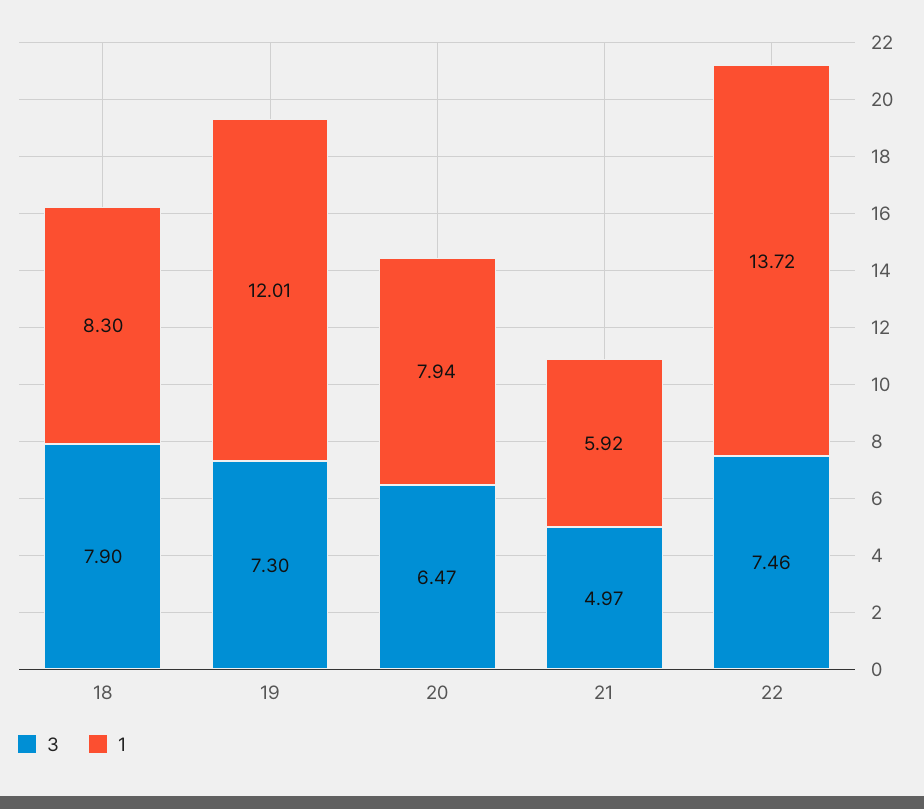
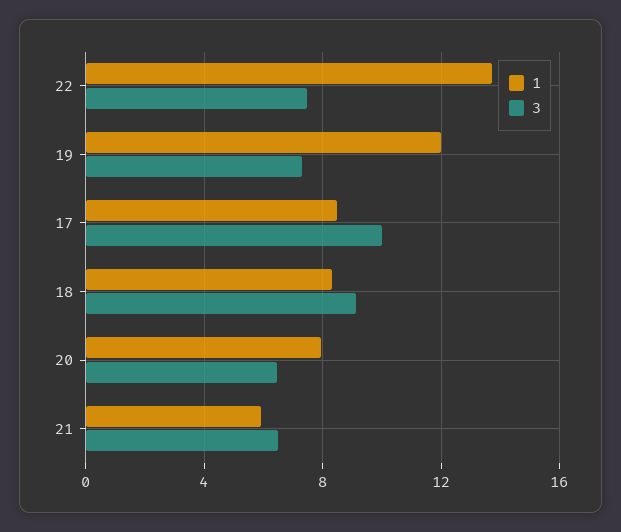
  {
    "3": {
-     "18": 7.9,
+     "18": 9,
      "19": 7.3,
      "20": 6.47,
-     "21": 4.97,
+     "21": 6.5,
-     "22": 7.46
+     "22": 7.46,
+     "17": 10
    },
    "1": {
      "18": 8.3,
      "19": 12.01,
      "20": 7.94,
      "21": 5.92,
-     "22": 13.72
+     "22": 13.72,
+     "17": 8.5
    }
  }

